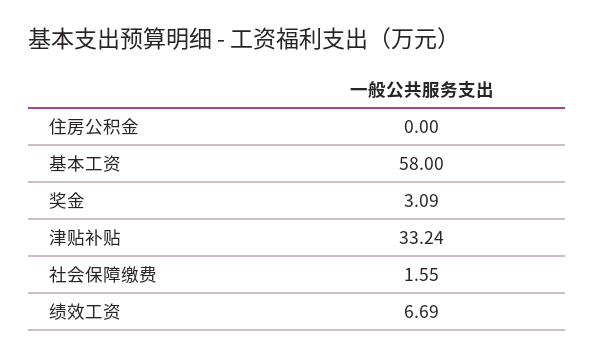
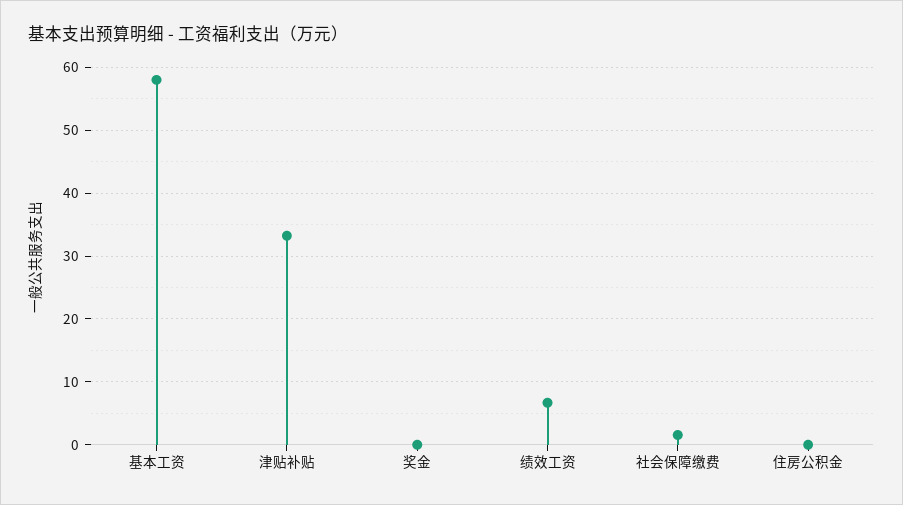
  {
    "住房公积金": 0,
    "基本工资": 58,
-   "奖金": 3.09,
+   "奖金": 0,
    "津贴补贴": 33.24,
    "社会保障缴费": 1.55,
    "绩效工资": 6.69
  }

